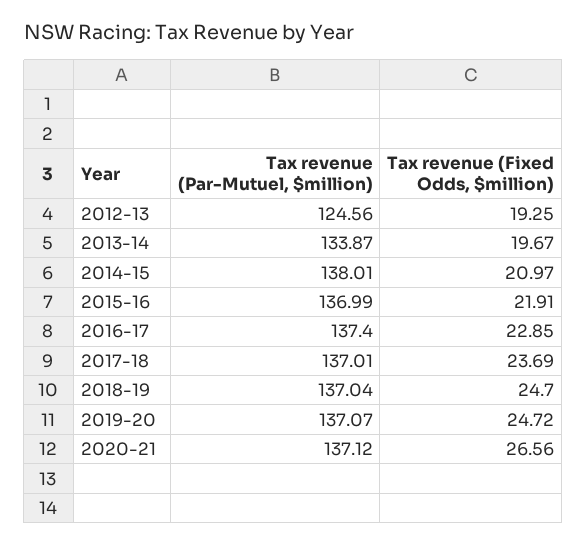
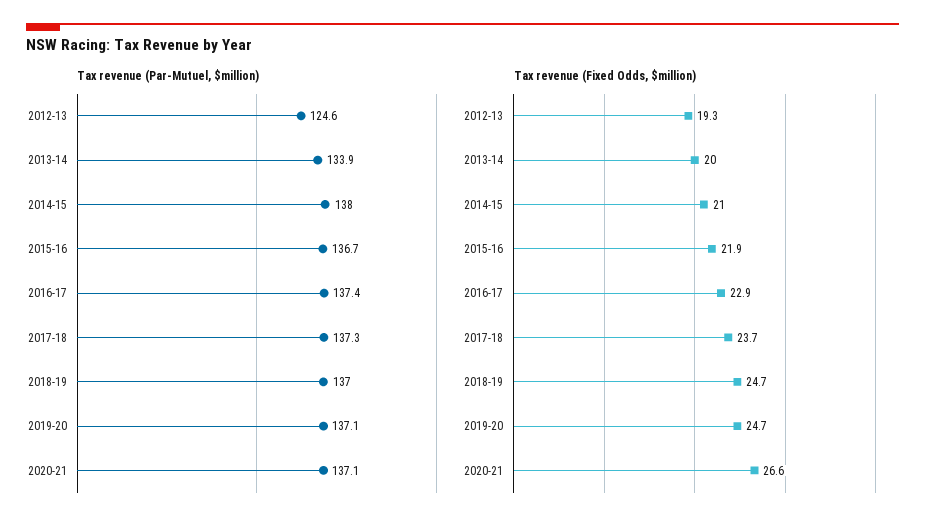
  {
    "Tax revenue (Par-Mutuel, $million)": {
      "2012-13": 124.56,
      "2013-14": 133.87,
      "2014-15": 138.01,
-     "2015-16": 136.99,
+     "2015-16": 136.7,
      "2016-17": 137.4,
-     "2017-18": 137.01,
+     "2017-18": 137.3,
      "2018-19": 137.04,
      "2019-20": 137.07,
      "2020-21": 137.12
    },
    "Tax revenue (Fixed Odds, $million)": {
      "2012-13": 19.25,
-     "2013-14": 19.67,
+     "2013-14": 20,
      "2014-15": 20.97,
      "2015-16": 21.91,
      "2016-17": 22.85,
      "2017-18": 23.69,
      "2018-19": 24.7,
      "2019-20": 24.72,
      "2020-21": 26.56
    }
  }

